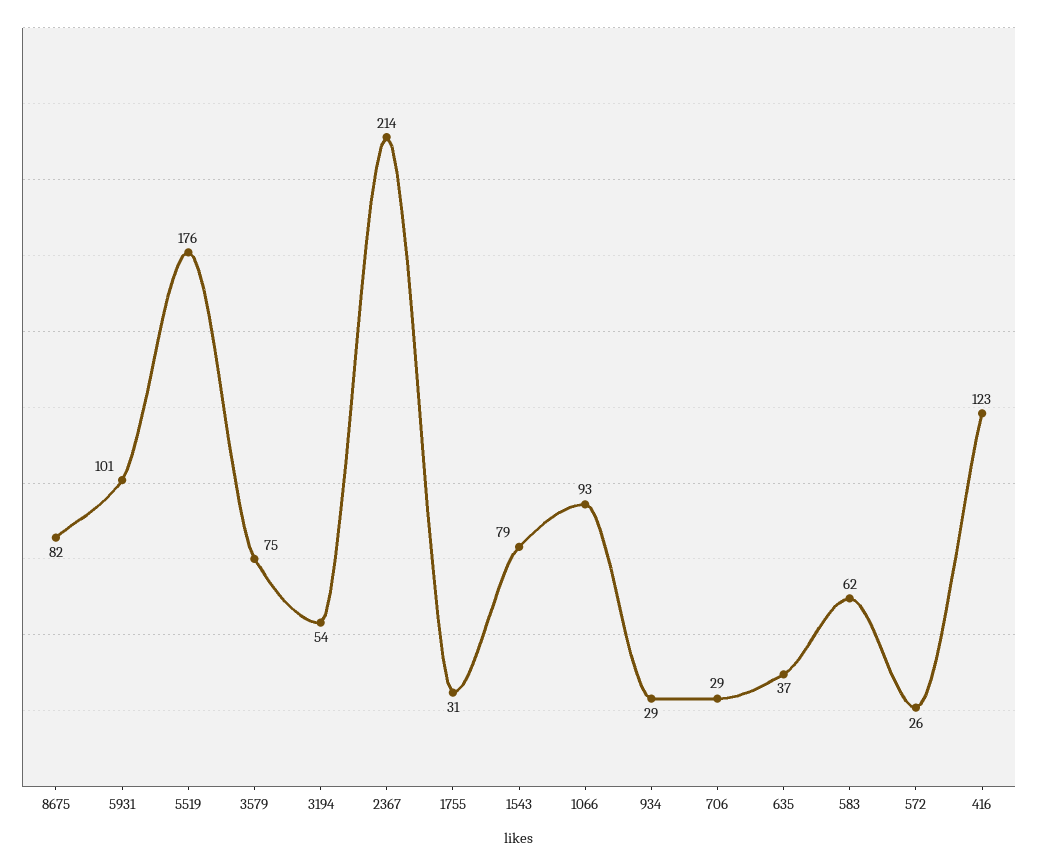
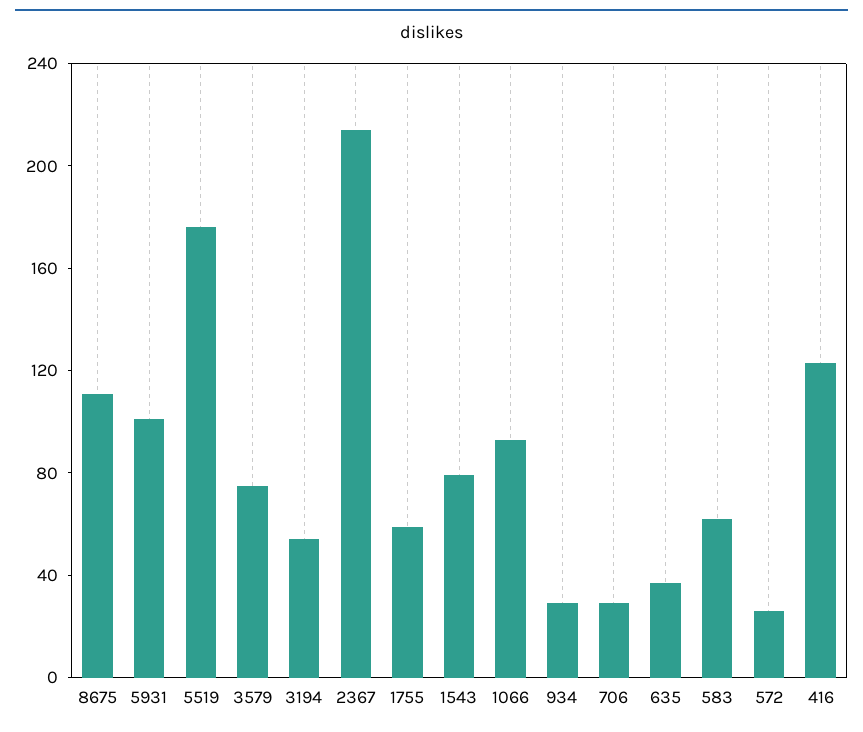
  {
-   "8675": 82,
+   "8675": 110,
    "5931": 101,
    "5519": 176,
    "3579": 75,
    "3194": 54,
    "2367": 214,
-   "1755": 31,
+   "1755": 60,
    "1543": 79,
    "1066": 93,
    "934": 29,
    "706": 29,
    "635": 37,
    "583": 62,
    "572": 26,
    "416": 123
  }

